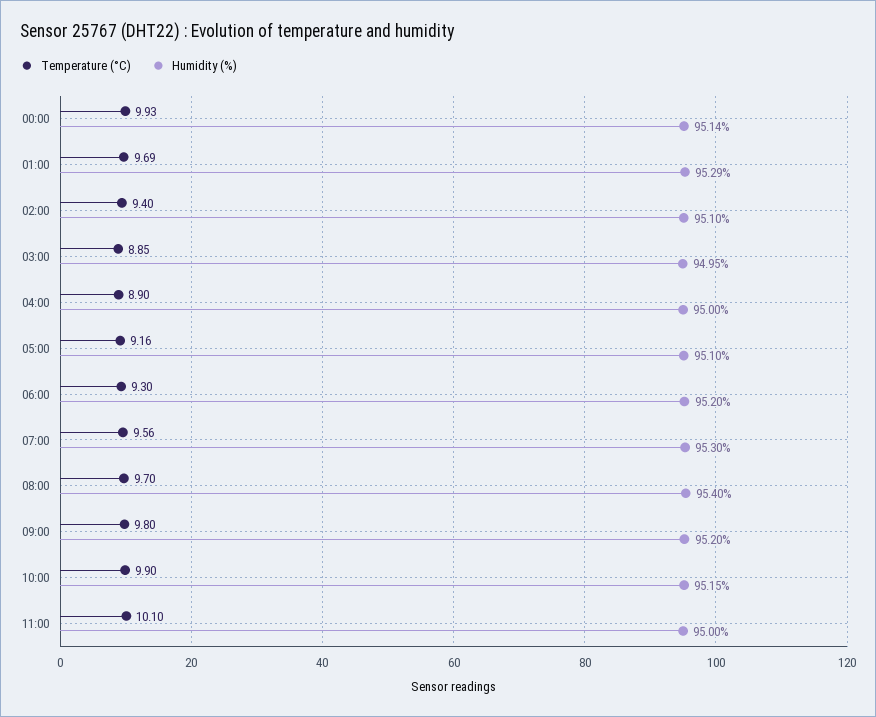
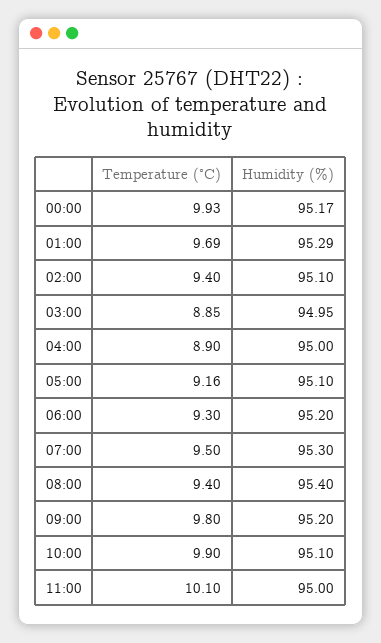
  {
    "Temperature (°C)": {
      "00:00": 9.93,
      "01:00": 9.69,
      "02:00": 9.4,
      "03:00": 8.85,
      "04:00": 8.9,
      "05:00": 9.16,
      "06:00": 9.3,
-     "07:00": 9.56,
+     "07:00": 9.5,
-     "08:00": 9.7,
+     "08:00": 9.4,
      "09:00": 9.8,
      "10:00": 9.9,
      "11:00": 10.1
    },
    "Humidity (%)": {
-     "00:00": 95.14,
+     "00:00": 95.17,
      "01:00": 95.29,
      "02:00": 95.1,
      "03:00": 94.95,
      "04:00": 95,
      "05:00": 95.1,
      "06:00": 95.2,
      "07:00": 95.3,
      "08:00": 95.4,
      "09:00": 95.2,
-     "10:00": 95.15,
+     "10:00": 95.1,
      "11:00": 95
    }
  }

